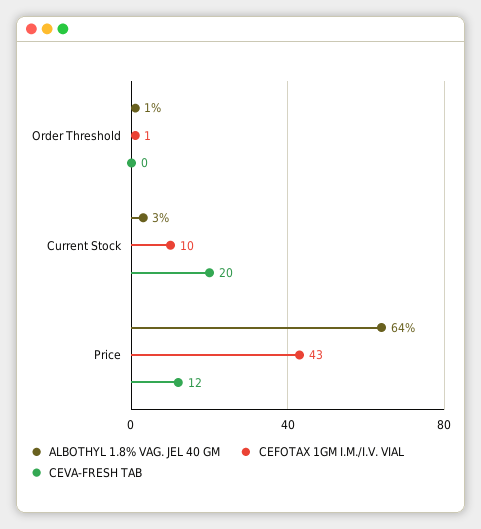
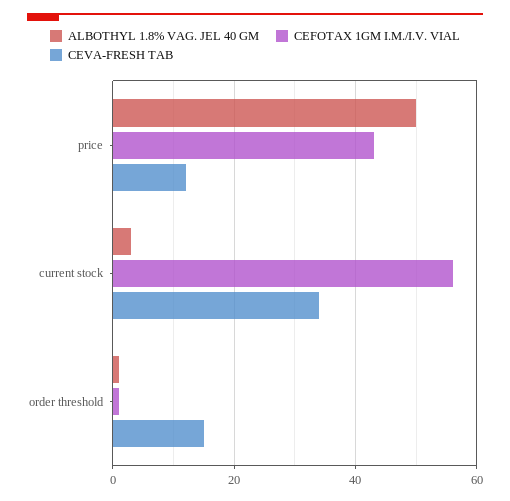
  {
    "ALBOTHYL 1.8% VAG. JEL 40 GM": {
      "Order Threshold": 1,
      "Current Stock": 3,
-     "Price": 64
+     "Price": 50
    },
    "CEFOTAX 1GM I.M./I.V. VIAL": {
      "Order Threshold": 1,
-     "Current Stock": 10,
+     "Current Stock": 55,
      "Price": 43
    },
    "CEVA-FRESH TAB": {
-     "Order Threshold": 0,
+     "Order Threshold": 15,
-     "Current Stock": 20,
+     "Current Stock": 35,
      "Price": 12
    }
  }

